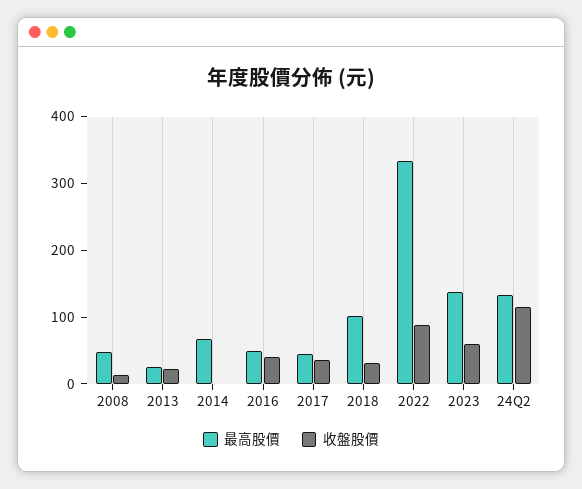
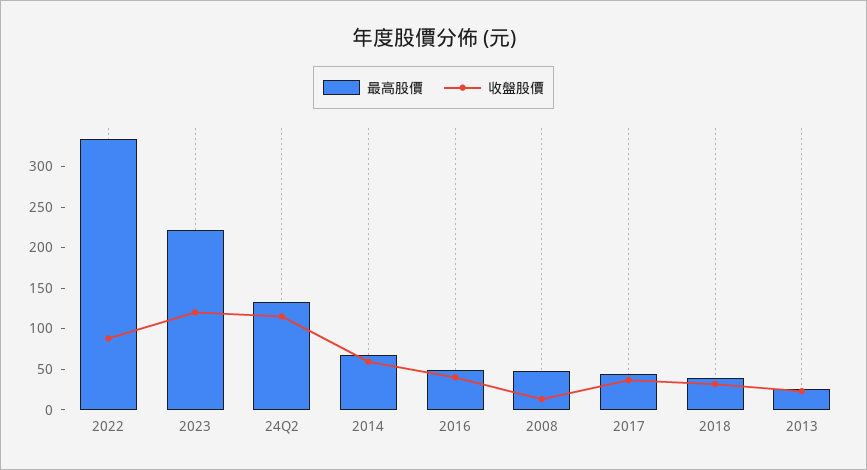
  {
    "最高股價": {
      "2008": 50,
      "2013": 30,
      "2014": 70,
      "2016": 50,
      "2017": 40,
-     "2018": 100,
+     "2018": 40,
      "2022": 330,
-     "2023": 140,
+     "2023": 220,
      "24Q2": 130
    },
    "收盤股價": {
      "2008": 10,
      "2013": 20,
-     "2014": 0,
+     "2014": 60,
      "2016": 40,
      "2017": 40,
      "2018": 30,
      "2022": 90,
-     "2023": 60,
+     "2023": 120,
      "24Q2": 120
    }
  }

